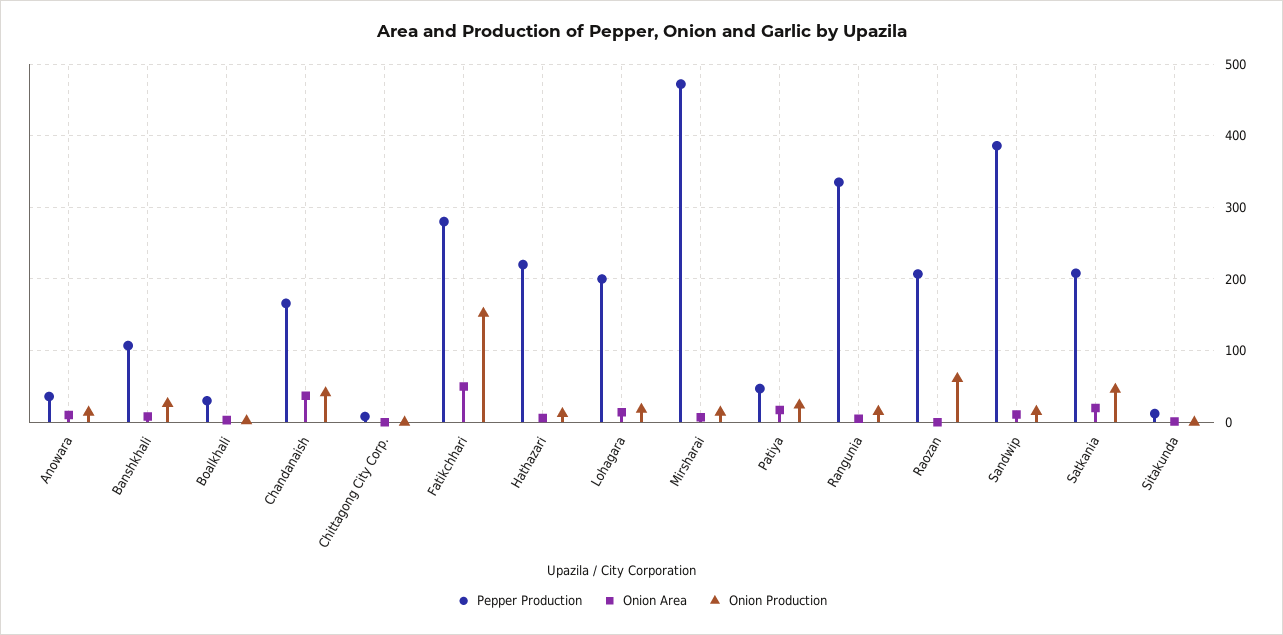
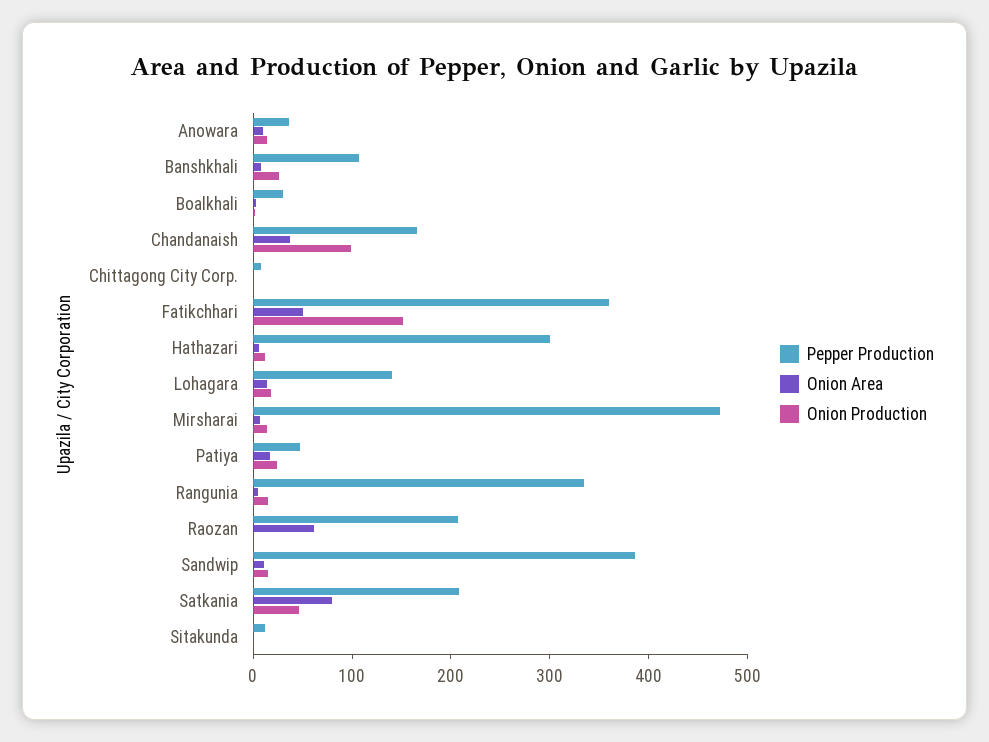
  {
    "Pepper Production": {
      "Anowara": 40,
      "Banshkhali": 110,
      "Boalkhali": 30,
      "Chandanaish": 170,
      "Chittagong City Corp.": 10,
-     "Fatikchhari": 280,
+     "Fatikchhari": 360,
-     "Hathazari": 220,
+     "Hathazari": 300,
-     "Lohagara": 200,
+     "Lohagara": 140,
      "Mirsharai": 470,
      "Patiya": 50,
      "Rangunia": 340,
      "Raozan": 210,
      "Sandwip": 390,
      "Satkania": 210,
      "Sitakunda": 10
    },
    "Onion Area": {
      "Anowara": 10,
      "Banshkhali": 10,
      "Boalkhali": 0,
      "Chandanaish": 40,
      "Chittagong City Corp.": 0,
      "Fatikchhari": 50,
      "Hathazari": 10,
      "Lohagara": 10,
      "Mirsharai": 10,
      "Patiya": 20,
      "Rangunia": 10,
-     "Raozan": 0,
+     "Raozan": 60,
      "Sandwip": 10,
-     "Satkania": 20,
+     "Satkania": 80,
      "Sitakunda": 0
    },
    "Onion Production": {
      "Anowara": 10,
      "Banshkhali": 30,
      "Boalkhali": 0,
-     "Chandanaish": 40,
+     "Chandanaish": 100,
      "Chittagong City Corp.": 0,
      "Fatikchhari": 150,
      "Hathazari": 10,
      "Lohagara": 20,
      "Mirsharai": 10,
      "Patiya": 20,
      "Rangunia": 20,
-     "Raozan": 60,
+     "Raozan": 0,
      "Sandwip": 20,
      "Satkania": 50,
      "Sitakunda": 0
    }
  }

